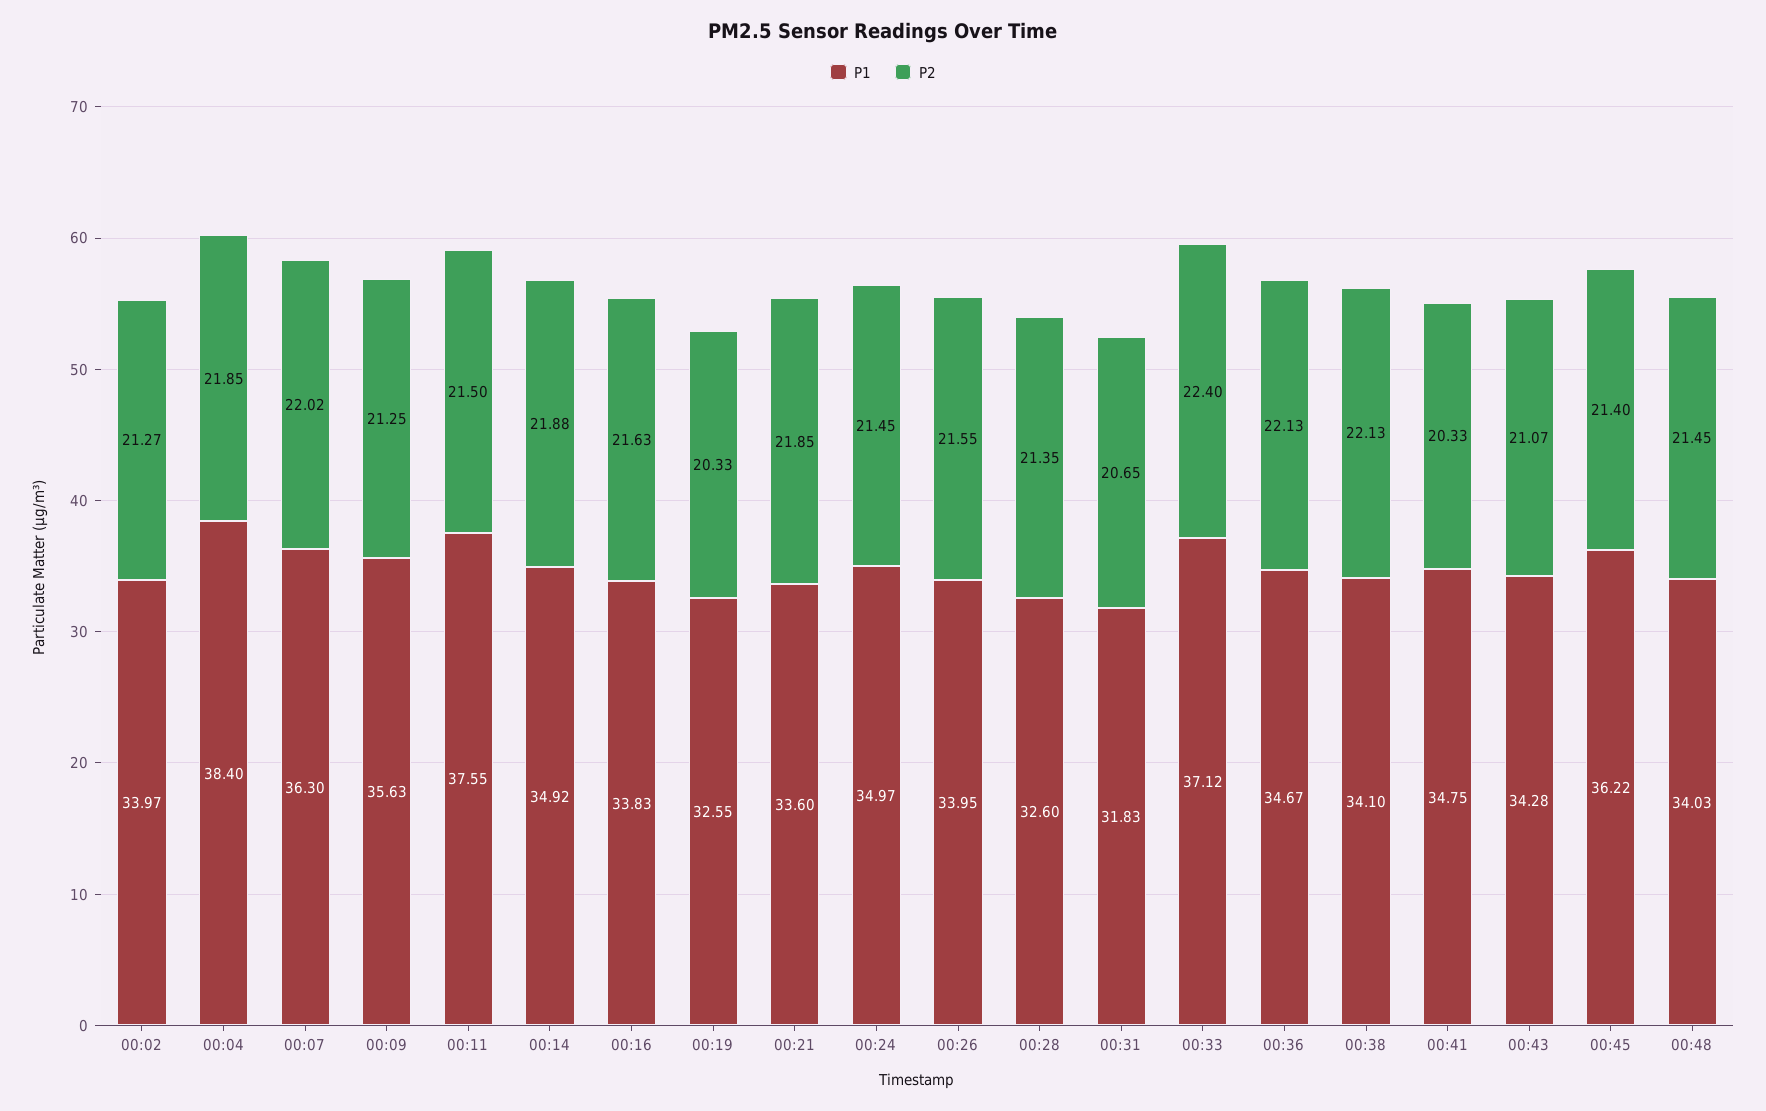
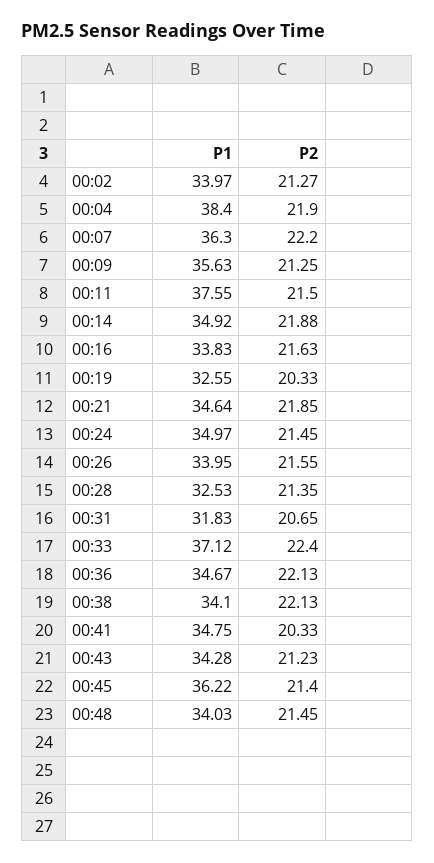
  {
    "P1": {
      "00:02": 33.97,
      "00:04": 38.4,
      "00:07": 36.3,
      "00:09": 35.63,
      "00:11": 37.55,
      "00:14": 34.92,
      "00:16": 33.83,
      "00:19": 32.55,
-     "00:21": 33.6,
+     "00:21": 34.64,
      "00:24": 34.97,
      "00:26": 33.95,
-     "00:28": 32.6,
+     "00:28": 32.53,
      "00:31": 31.83,
      "00:33": 37.12,
      "00:36": 34.67,
      "00:38": 34.1,
      "00:41": 34.75,
      "00:43": 34.28,
      "00:45": 36.22,
      "00:48": 34.03
    },
    "P2": {
      "00:02": 21.27,
-     "00:04": 21.85,
+     "00:04": 21.9,
-     "00:07": 22.02,
+     "00:07": 22.2,
      "00:09": 21.25,
      "00:11": 21.5,
      "00:14": 21.88,
      "00:16": 21.63,
      "00:19": 20.33,
      "00:21": 21.85,
      "00:24": 21.45,
      "00:26": 21.55,
      "00:28": 21.35,
      "00:31": 20.65,
      "00:33": 22.4,
      "00:36": 22.13,
      "00:38": 22.13,
      "00:41": 20.33,
-     "00:43": 21.07,
+     "00:43": 21.23,
      "00:45": 21.4,
      "00:48": 21.45
    }
  }

